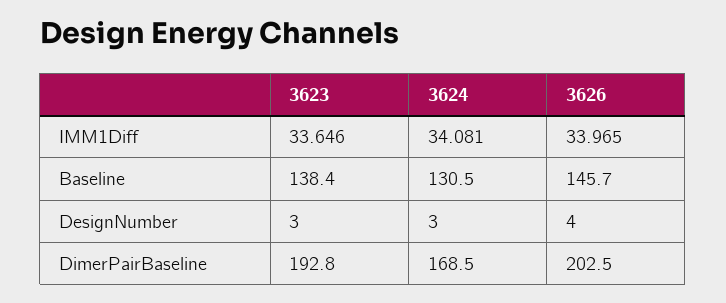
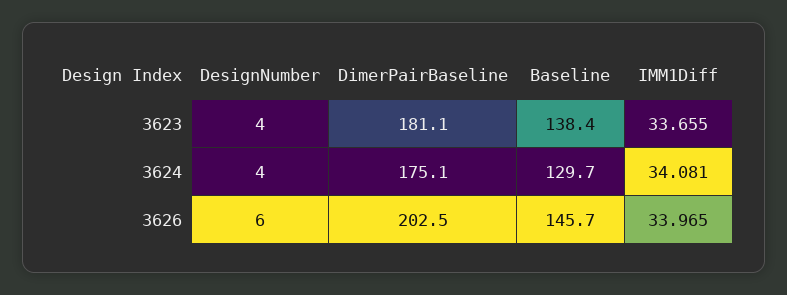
  {
    "3623": {
-     "IMM1Diff": 33.646,
+     "IMM1Diff": 33.655,
      "Baseline": 138.4,
-     "DesignNumber": 3,
+     "DesignNumber": 4,
-     "DimerPairBaseline": 192.8
+     "DimerPairBaseline": 181.1
    },
    "3624": {
      "IMM1Diff": 34.081,
-     "Baseline": 130.5,
+     "Baseline": 129.7,
-     "DesignNumber": 3,
+     "DesignNumber": 4,
-     "DimerPairBaseline": 168.5
+     "DimerPairBaseline": 175.1
    },
    "3626": {
      "IMM1Diff": 33.965,
      "Baseline": 145.7,
-     "DesignNumber": 4,
+     "DesignNumber": 6,
      "DimerPairBaseline": 202.5
    }
  }

